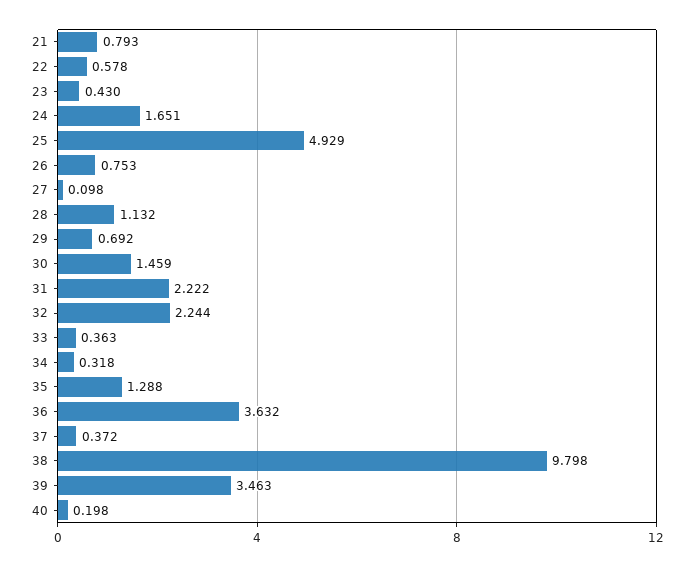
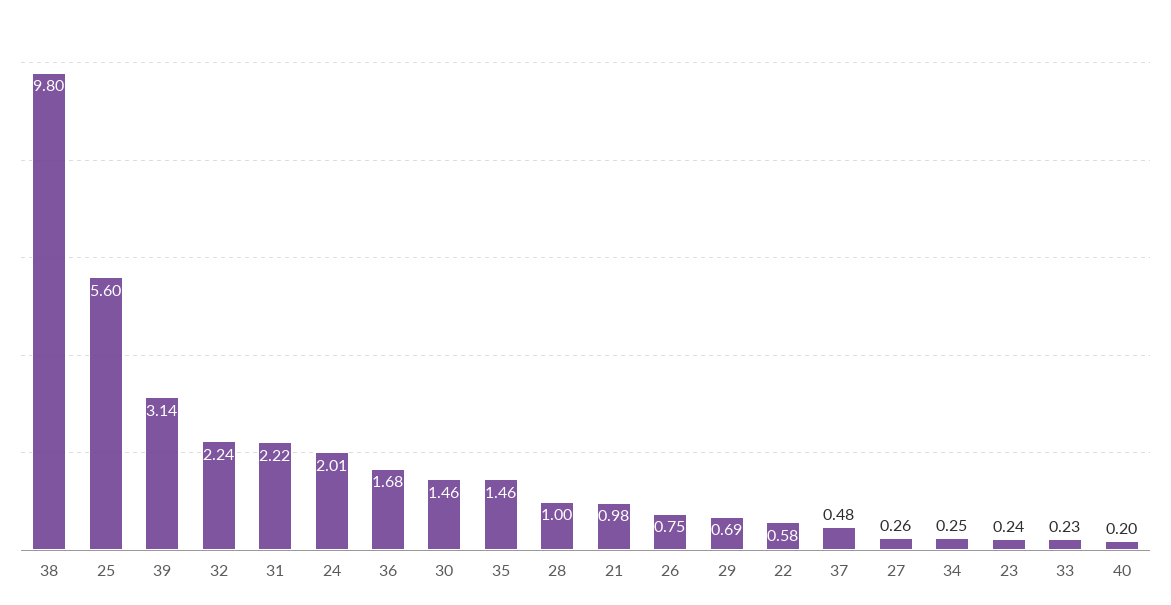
  {
-   "21": 0.793,
+   "21": 0.98,
    "22": 0.578,
-   "23": 0.43,
+   "23": 0.24,
-   "24": 1.651,
+   "24": 2.01,
-   "25": 4.929,
+   "25": 5.6,
    "26": 0.753,
-   "27": 0.098,
+   "27": 0.26,
-   "28": 1.132,
+   "28": 1,
    "29": 0.692,
    "30": 1.459,
    "31": 2.222,
    "32": 2.244,
-   "33": 0.363,
+   "33": 0.23,
-   "34": 0.318,
+   "34": 0.25,
-   "35": 1.288,
+   "35": 1.46,
-   "36": 3.632,
+   "36": 1.68,
-   "37": 0.372,
+   "37": 0.48,
    "38": 9.798,
-   "39": 3.463,
+   "39": 3.14,
    "40": 0.198
  }

